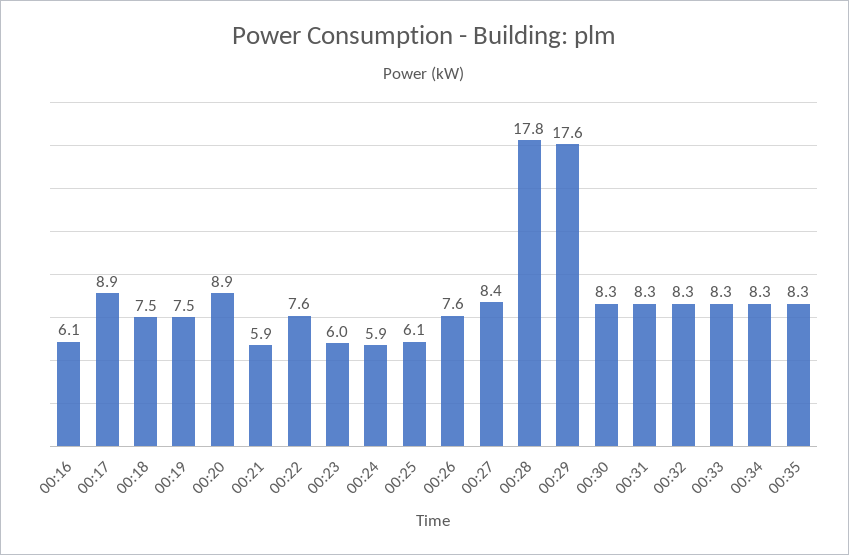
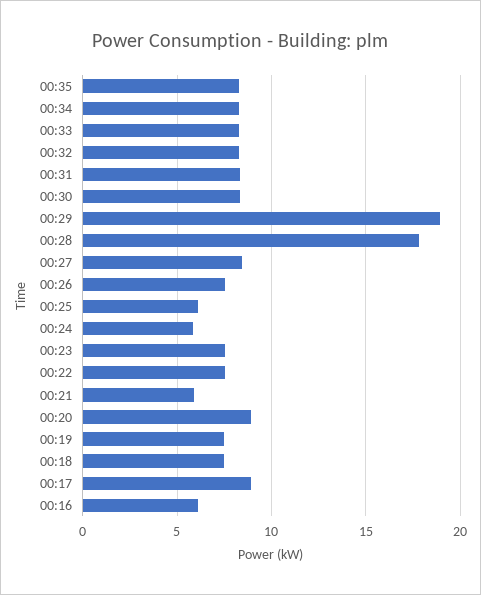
  {
    "00:16": 6.1,
    "00:17": 8.9,
    "00:18": 7.5,
    "00:19": 7.5,
    "00:20": 8.9,
    "00:21": 5.9,
    "00:22": 7.6,
-   "00:23": 6,
+   "00:23": 7.5,
    "00:24": 5.9,
    "00:25": 6.1,
    "00:26": 7.6,
    "00:27": 8.4,
    "00:28": 17.8,
-   "00:29": 17.6,
+   "00:29": 19,
    "00:30": 8.3,
    "00:31": 8.3,
    "00:32": 8.3,
    "00:33": 8.3,
    "00:34": 8.3,
    "00:35": 8.3
  }

